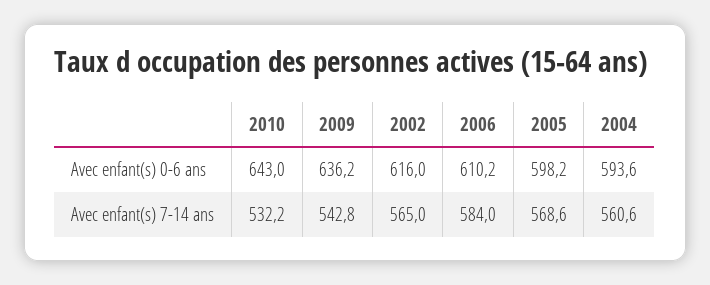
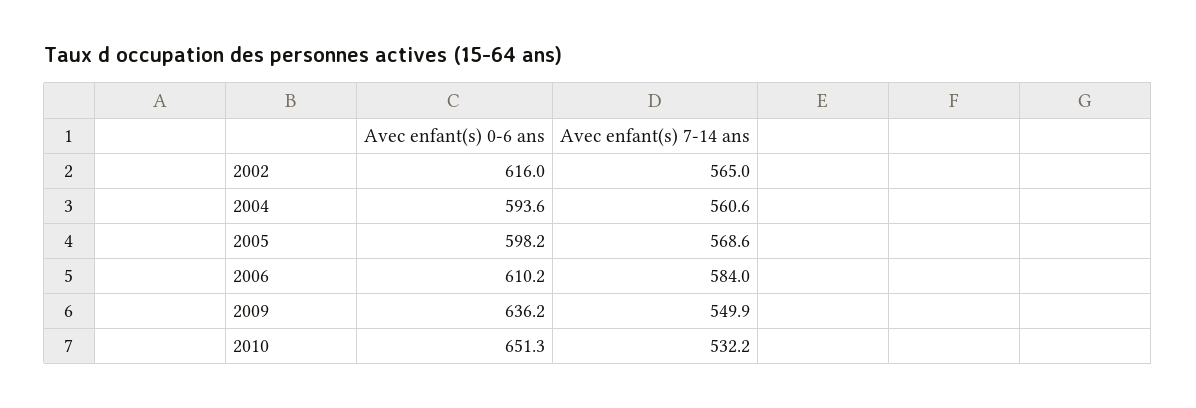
  {
    "2010": {
-     "Avec enfant(s) 0-6 ans": 643,
+     "Avec enfant(s) 0-6 ans": 651.3,
      "Avec enfant(s) 7-14 ans": 532.2
    },
    "2009": {
      "Avec enfant(s) 0-6 ans": 636.2,
-     "Avec enfant(s) 7-14 ans": 542.8
+     "Avec enfant(s) 7-14 ans": 549.9
    },
    "2002": {
      "Avec enfant(s) 0-6 ans": 616,
      "Avec enfant(s) 7-14 ans": 565
    },
    "2006": {
      "Avec enfant(s) 0-6 ans": 610.2,
      "Avec enfant(s) 7-14 ans": 584
    },
    "2005": {
      "Avec enfant(s) 0-6 ans": 598.2,
      "Avec enfant(s) 7-14 ans": 568.6
    },
    "2004": {
      "Avec enfant(s) 0-6 ans": 593.6,
      "Avec enfant(s) 7-14 ans": 560.6
    }
  }

